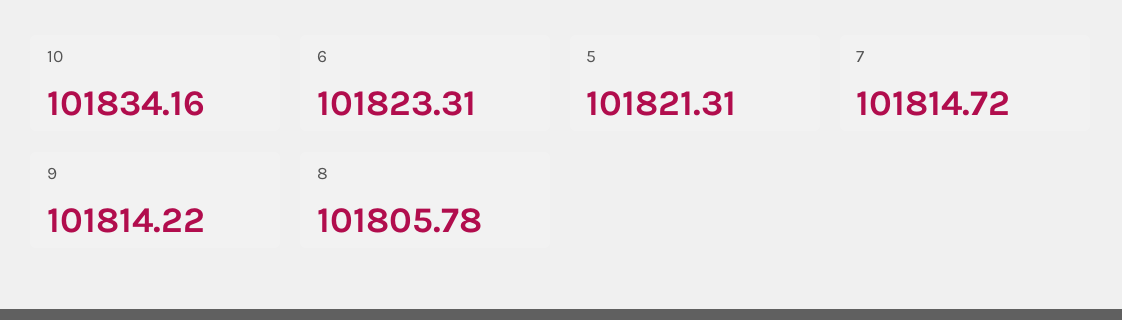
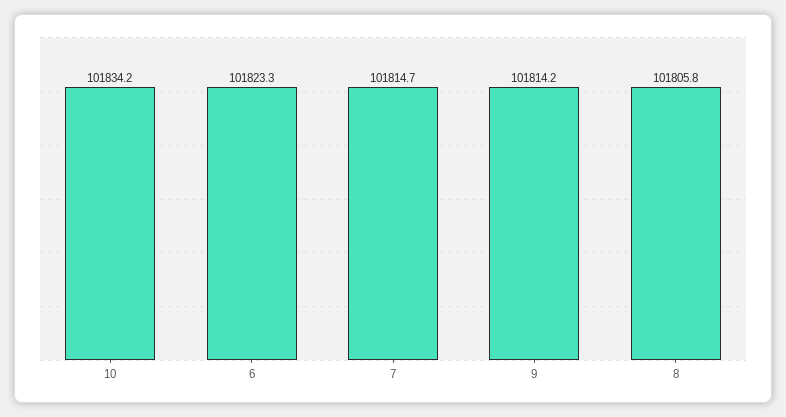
  {
    "10": 101834.16,
    "6": 101823.31,
-   "5": 101821.31,
    "7": 101814.72,
    "9": 101814.22,
    "8": 101805.78
  }

